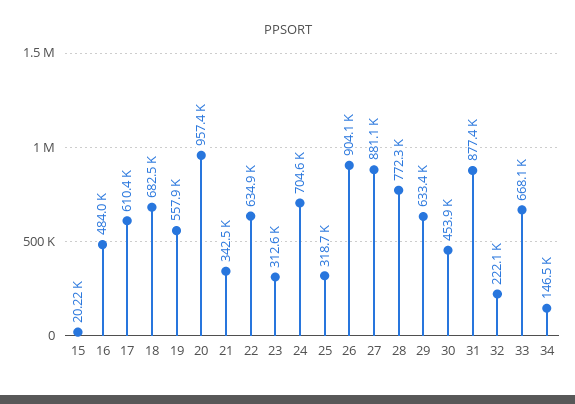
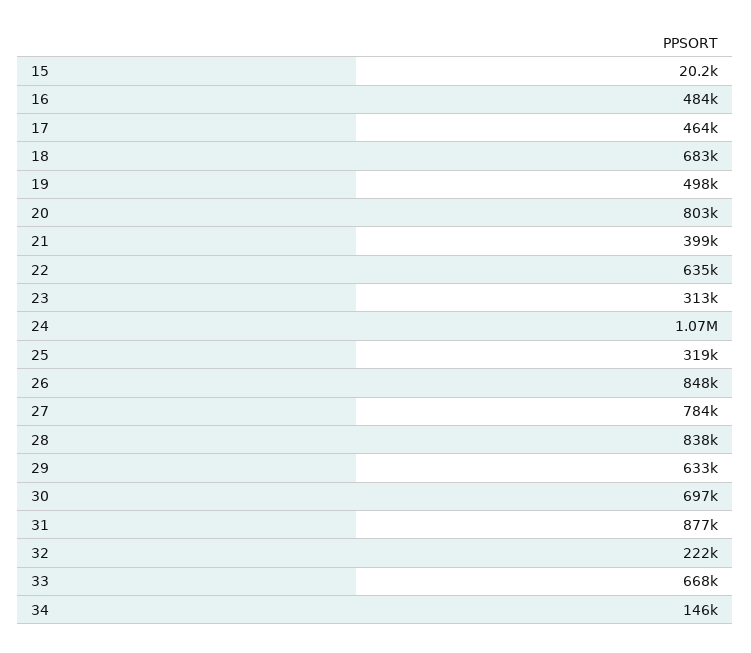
  {
    "15": 20220,
    "16": 484000,
-   "17": 610400,
+   "17": 464000,
    "18": 682500,
-   "19": 557900,
+   "19": 498000,
-   "20": 957400,
+   "20": 803000,
-   "21": 342500,
+   "21": 399000,
    "22": 634900,
    "23": 312600,
-   "24": 704600,
+   "24": 1070000,
    "25": 318700,
-   "26": 904100,
+   "26": 848000,
-   "27": 881100,
+   "27": 784000,
-   "28": 772300,
+   "28": 838000,
    "29": 633400,
-   "30": 453900,
+   "30": 697000,
    "31": 877400,
    "32": 222100,
    "33": 668100,
    "34": 146500
  }

